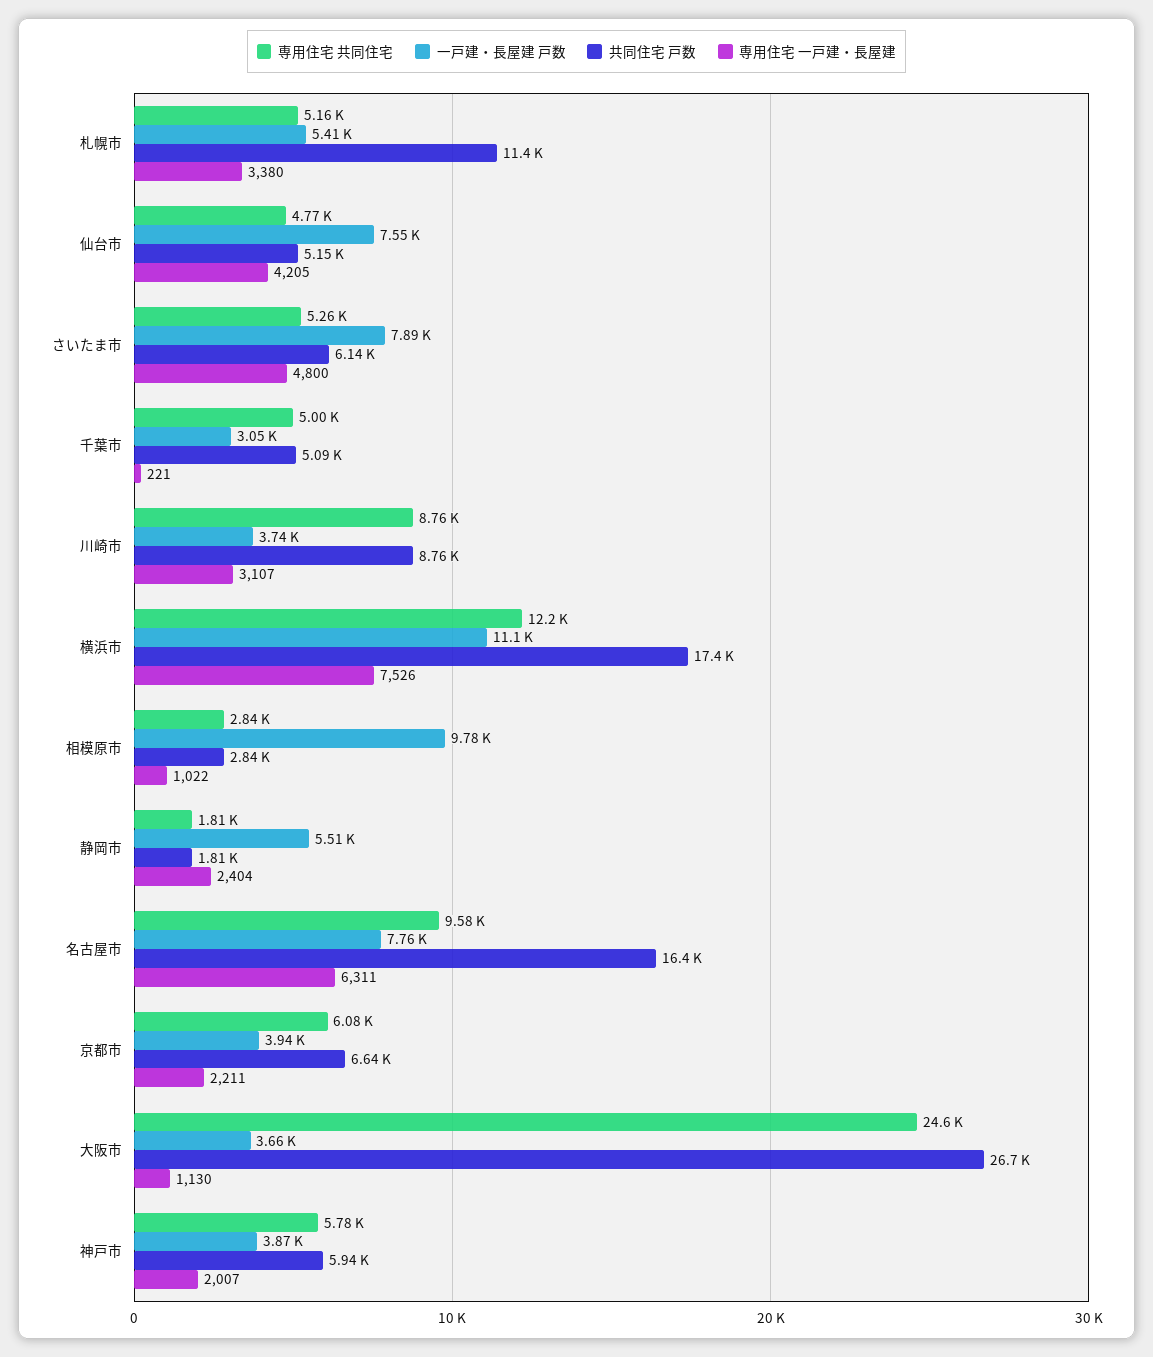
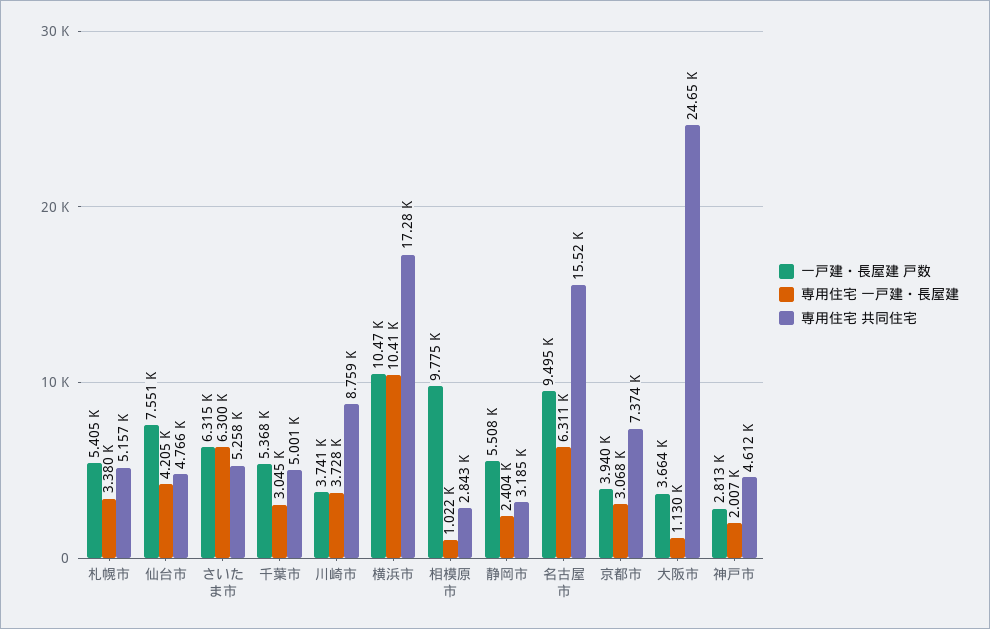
  {
    "専用住宅 共同住宅": {
      "札幌市": 5157,
      "仙台市": 4766,
      "さいたま市": 5258,
      "千葉市": 5001,
      "川崎市": 8759,
-     "横浜市": 12200,
+     "横浜市": 17280,
      "相模原市": 2843,
-     "静岡市": 1810,
+     "静岡市": 3185,
-     "名古屋市": 9580,
+     "名古屋市": 15520,
-     "京都市": 6080,
+     "京都市": 7374,
      "大阪市": 24650,
-     "神戸市": 5780
+     "神戸市": 4612
    },
    "一戸建・長屋建 戸数": {
      "札幌市": 5405,
      "仙台市": 7551,
-     "さいたま市": 7890,
+     "さいたま市": 6315,
-     "千葉市": 3050,
+     "千葉市": 5368,
      "川崎市": 3741,
-     "横浜市": 11100,
+     "横浜市": 10470,
      "相模原市": 9775,
      "静岡市": 5508,
-     "名古屋市": 7760,
+     "名古屋市": 9495,
      "京都市": 3940,
      "大阪市": 3664,
-     "神戸市": 3870
+     "神戸市": 2813
    },
-   "共同住宅 戸数": {
-     "札幌市": 11400,
-     "仙台市": 5150,
-     "さいたま市": 6140,
-     "千葉市": 5090,
-     "川崎市": 8760,
-     "横浜市": 17400,
-     "相模原市": 2840,
-     "静岡市": 1810,
-     "名古屋市": 16400,
-     "京都市": 6640,
-     "大阪市": 26700,
-     "神戸市": 5940
-   },
    "専用住宅 一戸建・長屋建": {
      "札幌市": 3380,
      "仙台市": 4205,
-     "さいたま市": 4800,
+     "さいたま市": 6300,
-     "千葉市": 221,
+     "千葉市": 3045,
-     "川崎市": 3107,
+     "川崎市": 3728,
-     "横浜市": 7526,
+     "横浜市": 10410,
      "相模原市": 1022,
      "静岡市": 2404,
      "名古屋市": 6311,
-     "京都市": 2211,
+     "京都市": 3068,
      "大阪市": 1130,
      "神戸市": 2007
    }
  }

